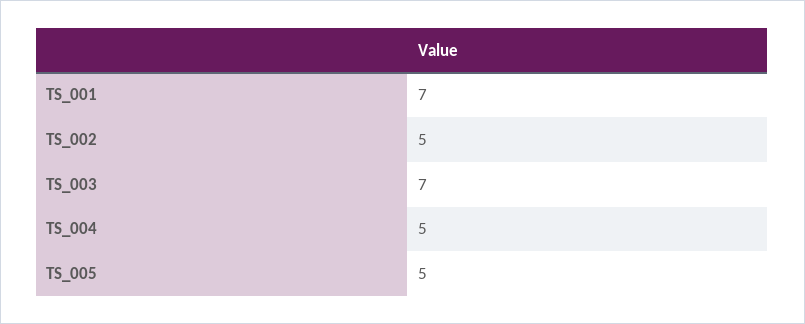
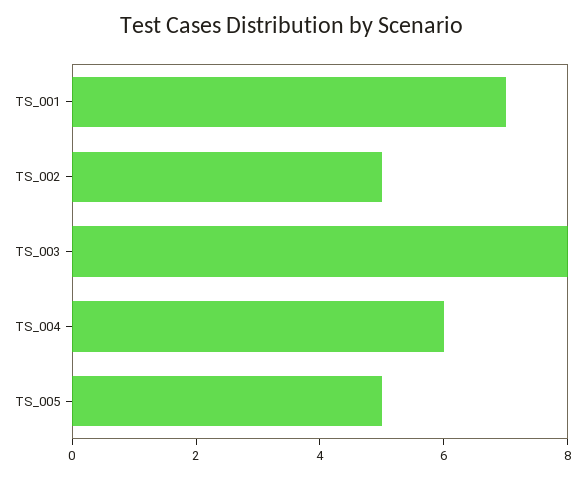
  {
    "TS_001": 7,
    "TS_002": 5,
-   "TS_003": 7,
+   "TS_003": 8,
-   "TS_004": 5,
+   "TS_004": 6,
    "TS_005": 5
  }

